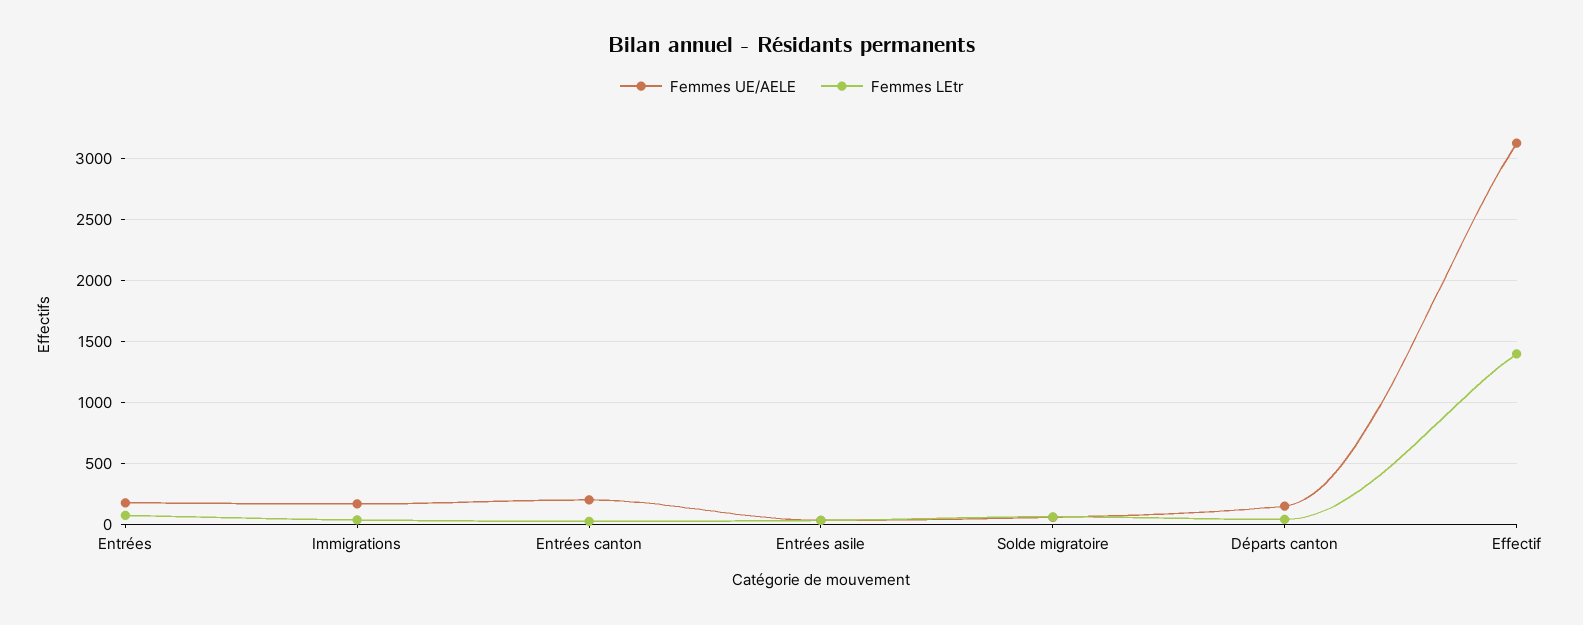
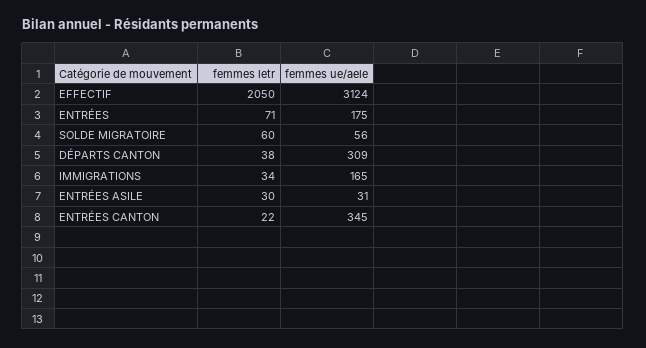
  {
    "Femmes UE/AELE": {
      "Entrées": 175,
      "Immigrations": 165,
-     "Entrées canton": 200,
+     "Entrées canton": 345,
      "Entrées asile": 31,
      "Solde migratoire": 56,
-     "Départs canton": 150,
+     "Départs canton": 309,
      "Effectif": 3124
    },
    "Femmes LEtr": {
      "Entrées": 71,
      "Immigrations": 34,
      "Entrées canton": 22,
      "Entrées asile": 30,
      "Solde migratoire": 60,
      "Départs canton": 38,
-     "Effectif": 1400
+     "Effectif": 2050
    }
  }

